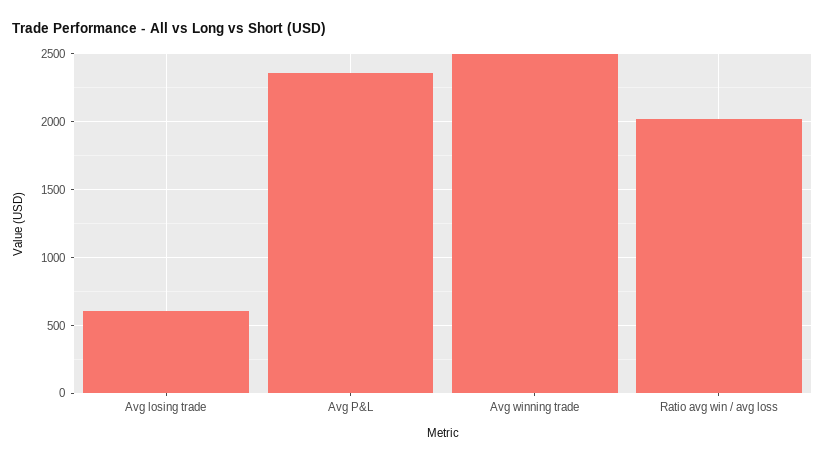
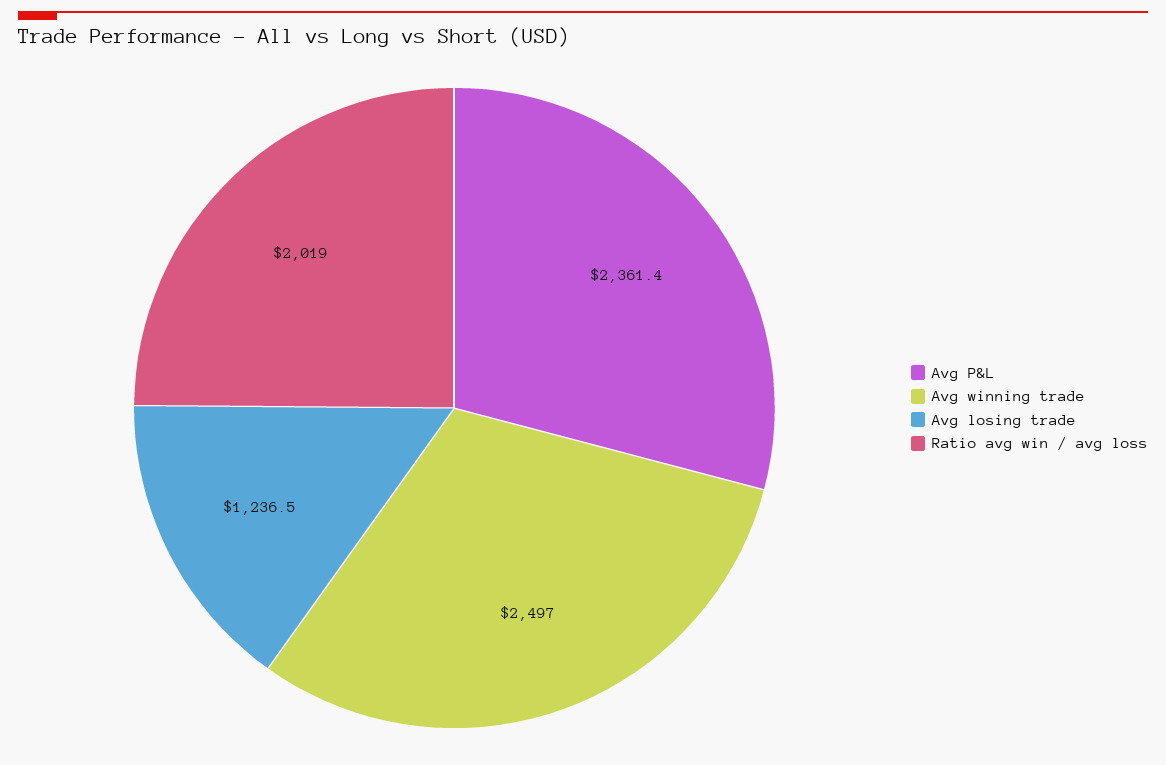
  {
-   "Avg losing trade": 600,
+   "Avg losing trade": 1236.5,
    "Avg P&L": 2361.4,
    "Avg winning trade": 2497,
    "Ratio avg win / avg loss": 2019
  }

